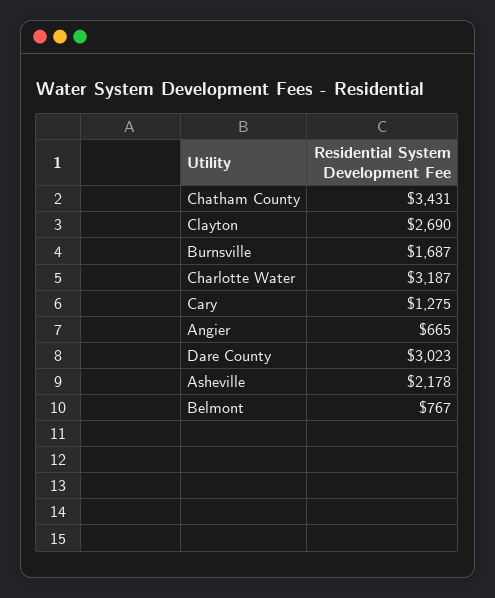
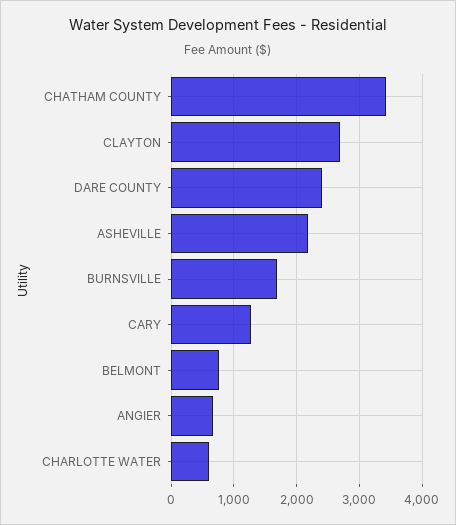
  {
    "Chatham County": 3431,
    "Clayton": 2690,
    "Burnsville": 1687,
-   "Charlotte Water": 3187,
+   "Charlotte Water": 600,
    "Cary": 1275,
    "Angier": 665,
-   "Dare County": 3023,
+   "Dare County": 2400,
    "Asheville": 2178,
    "Belmont": 767
  }

